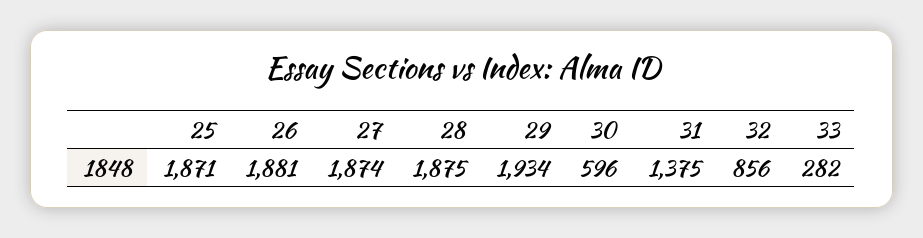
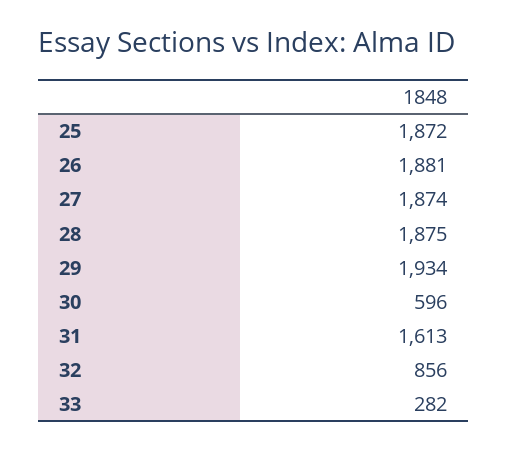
  {
-   "25": 1871,
+   "25": 1872,
    "26": 1881,
    "27": 1874,
    "28": 1875,
    "29": 1934,
    "30": 596,
-   "31": 1375,
+   "31": 1613,
    "32": 856,
    "33": 282
  }

